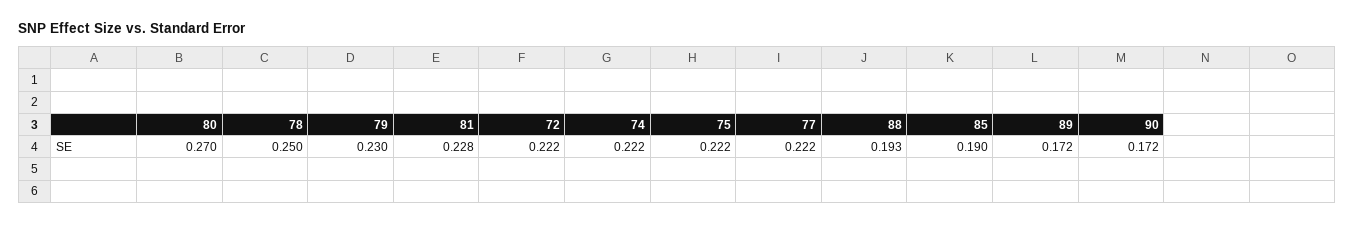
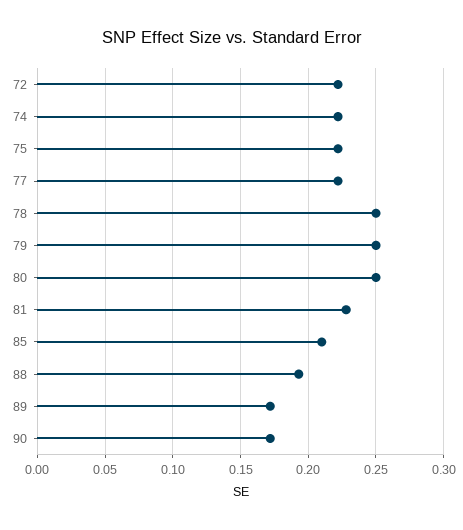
  {
-   "80": 0.27,
+   "80": 0.25,
    "78": 0.25,
-   "79": 0.23,
+   "79": 0.25,
    "81": 0.228,
    "72": 0.222,
    "74": 0.222,
    "75": 0.222,
    "77": 0.222,
    "88": 0.193,
-   "85": 0.19,
+   "85": 0.21,
    "89": 0.172,
    "90": 0.172
  }

